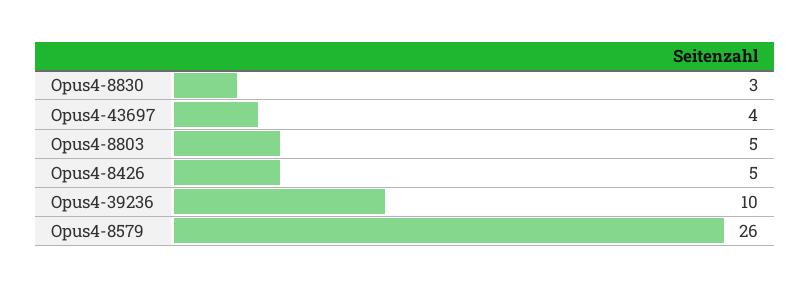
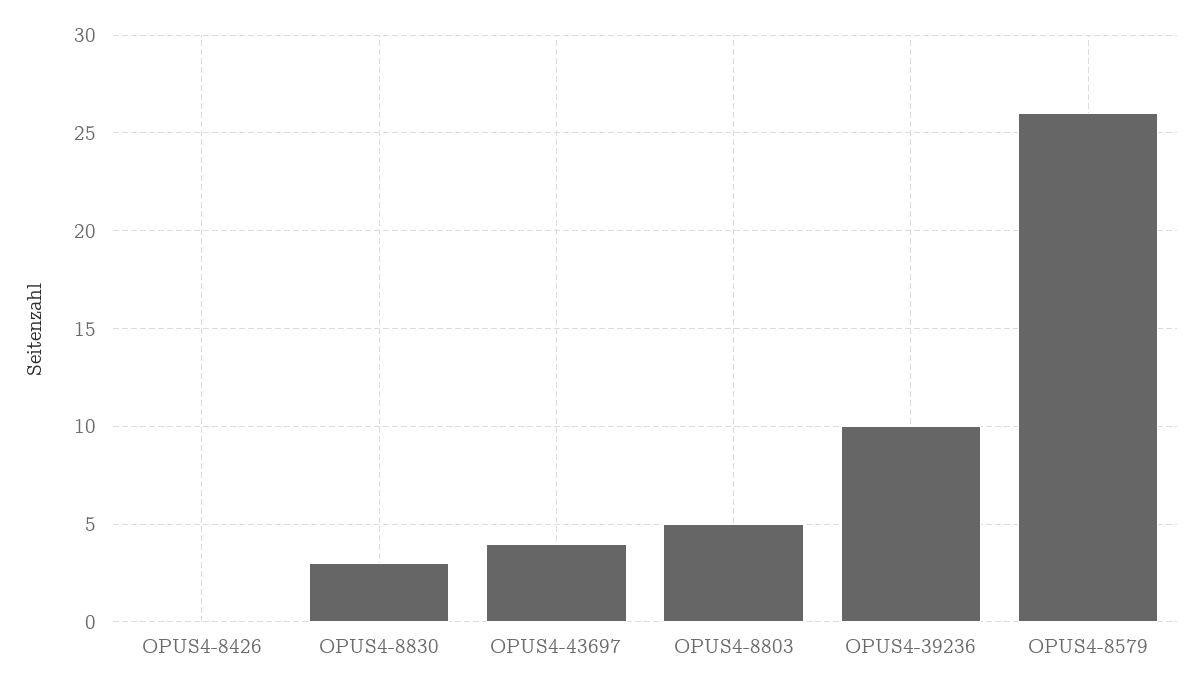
  {
    "Opus4-8830": 3,
    "Opus4-43697": 4,
    "Opus4-8803": 5,
-   "Opus4-8426": 5,
+   "Opus4-8426": 0,
    "Opus4-39236": 10,
    "Opus4-8579": 26
  }

